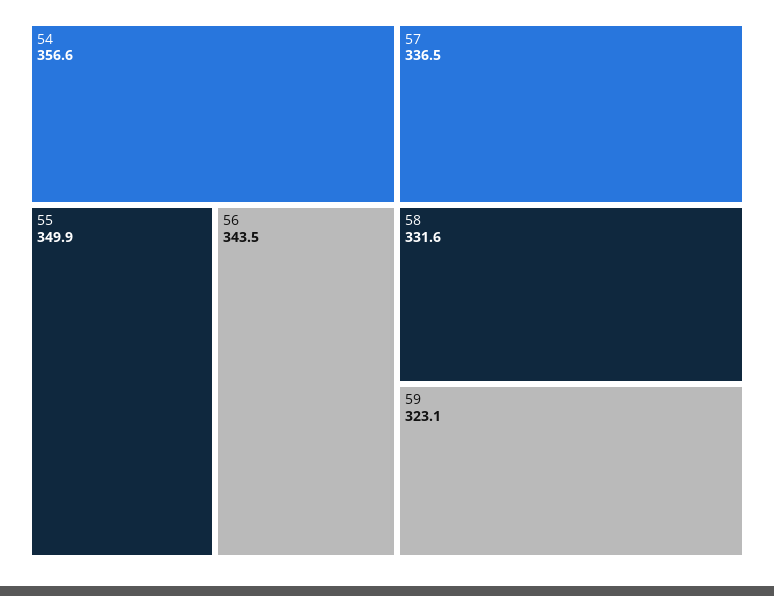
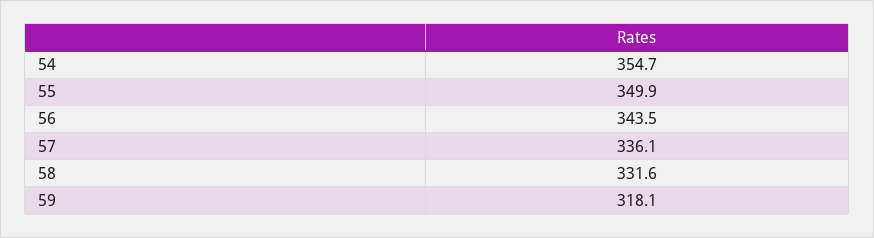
  {
-   "54": 356.6,
+   "54": 354.7,
    "55": 349.9,
    "56": 343.5,
-   "57": 336.5,
+   "57": 336.1,
    "58": 331.6,
-   "59": 323.1
+   "59": 318.1
  }

